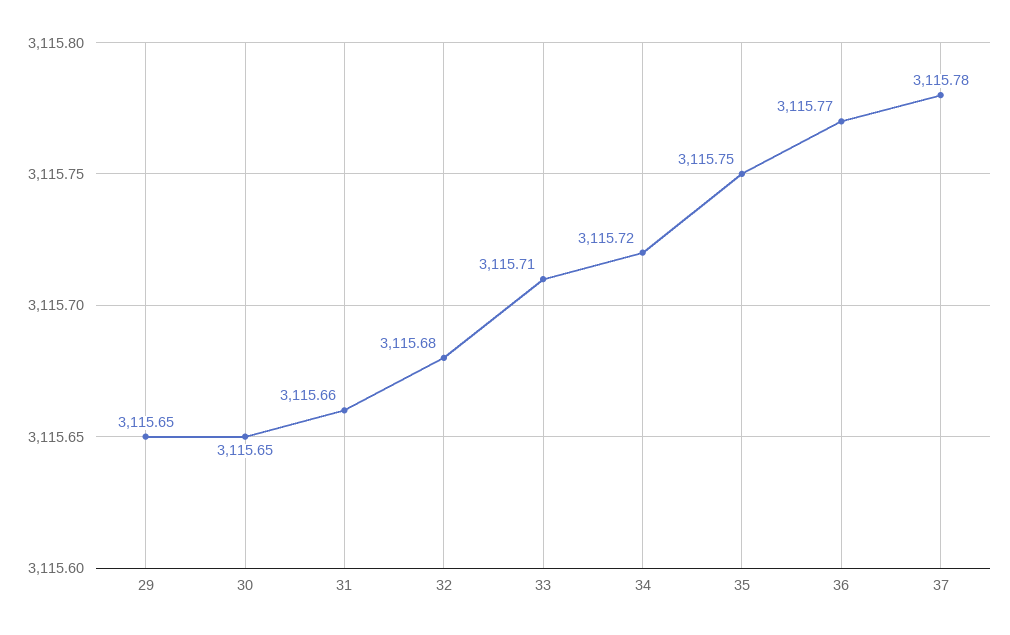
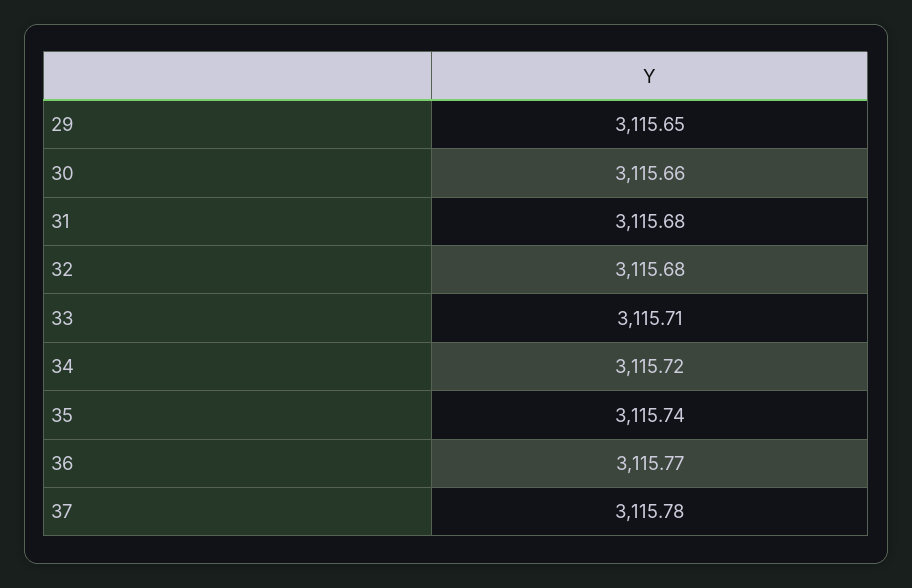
  {
    "29": 3115.65,
-   "30": 3115.65,
+   "30": 3115.66,
-   "31": 3115.66,
+   "31": 3115.68,
    "32": 3115.68,
    "33": 3115.71,
    "34": 3115.72,
-   "35": 3115.75,
+   "35": 3115.74,
    "36": 3115.77,
    "37": 3115.78
  }

